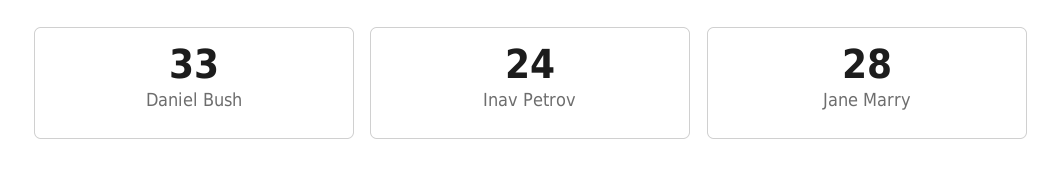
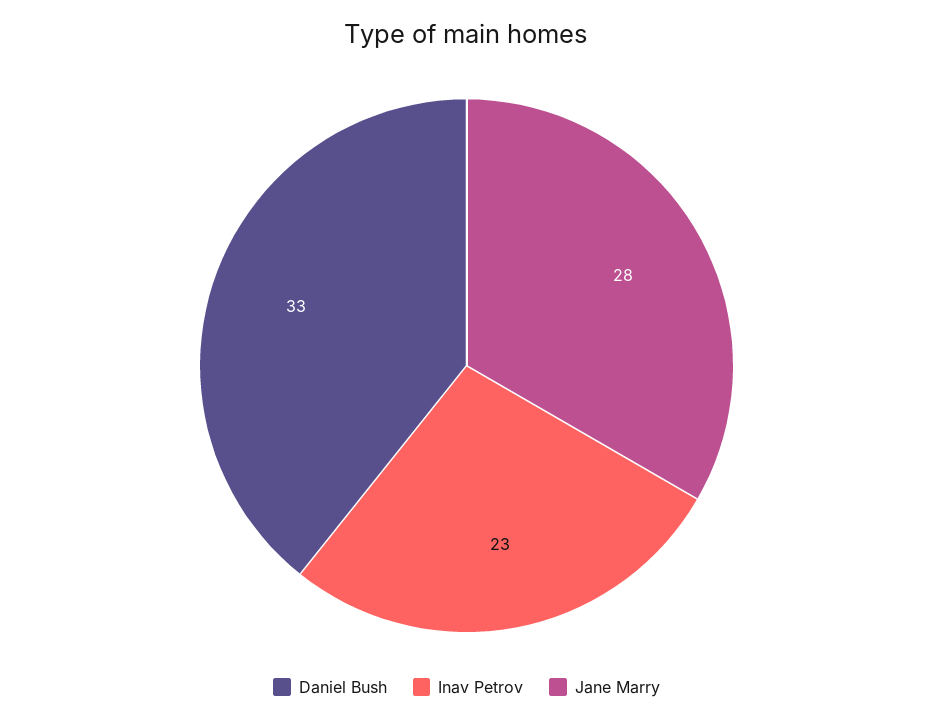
  {
    "Daniel Bush": 33,
-   "Inav Petrov": 24,
+   "Inav Petrov": 23,
    "Jane Marry": 28
  }

